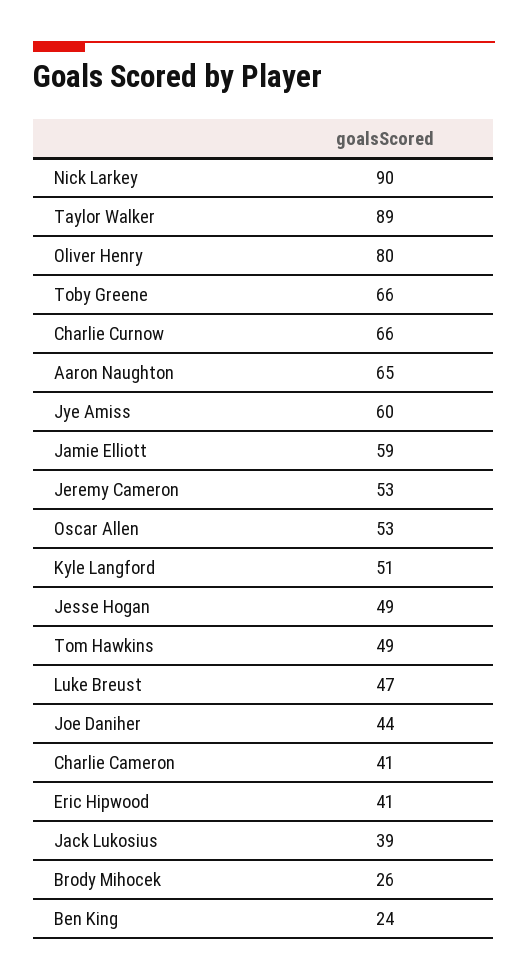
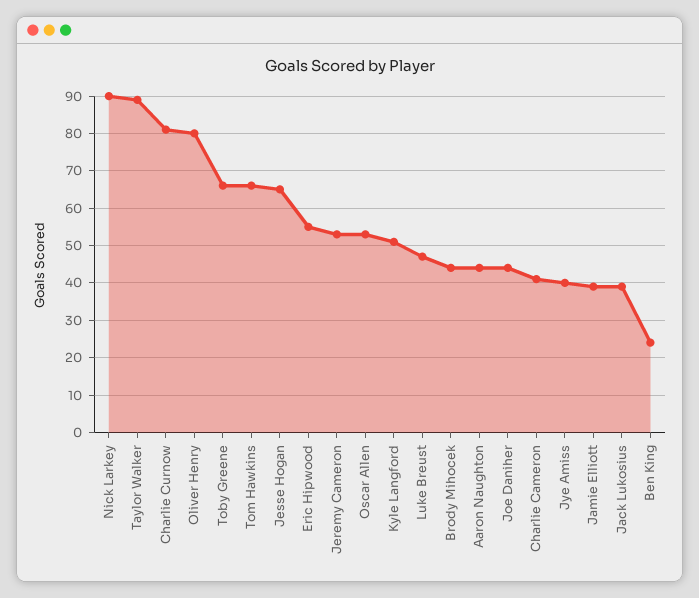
  {
    "Nick Larkey": 90,
    "Taylor Walker": 89,
    "Oliver Henry": 80,
    "Toby Greene": 66,
-   "Charlie Curnow": 66,
+   "Charlie Curnow": 80,
-   "Aaron Naughton": 65,
+   "Aaron Naughton": 45,
-   "Jye Amiss": 60,
+   "Jye Amiss": 40,
-   "Jamie Elliott": 59,
+   "Jamie Elliott": 40,
    "Jeremy Cameron": 53,
    "Oscar Allen": 53,
    "Kyle Langford": 51,
-   "Jesse Hogan": 49,
+   "Jesse Hogan": 65,
-   "Tom Hawkins": 49,
+   "Tom Hawkins": 65,
    "Luke Breust": 47,
    "Joe Daniher": 44,
    "Charlie Cameron": 41,
-   "Eric Hipwood": 41,
+   "Eric Hipwood": 55,
    "Jack Lukosius": 39,
-   "Brody Mihocek": 26,
+   "Brody Mihocek": 45,
    "Ben King": 24
  }

